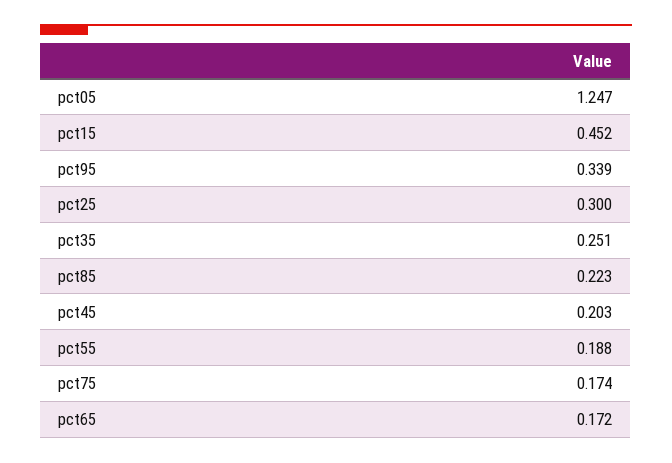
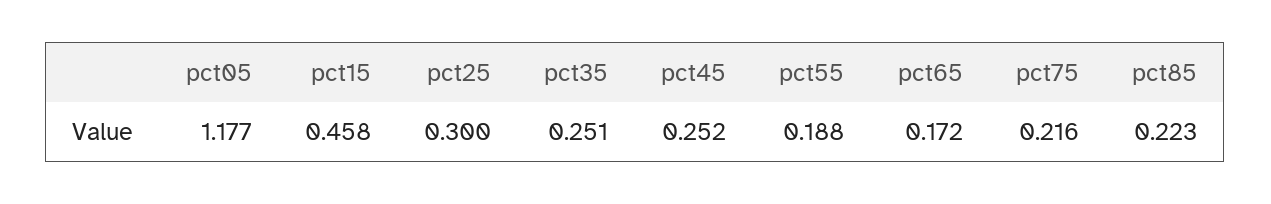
  {
-   "pct05": 1.247,
+   "pct05": 1.177,
-   "pct15": 0.452,
+   "pct15": 0.458,
-   "pct95": 0.339,
    "pct25": 0.3,
    "pct35": 0.251,
    "pct85": 0.223,
-   "pct45": 0.203,
+   "pct45": 0.252,
    "pct55": 0.188,
-   "pct75": 0.174,
+   "pct75": 0.216,
    "pct65": 0.172
  }

